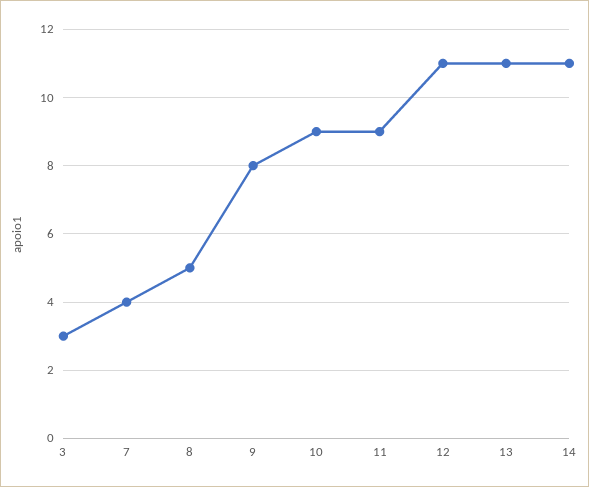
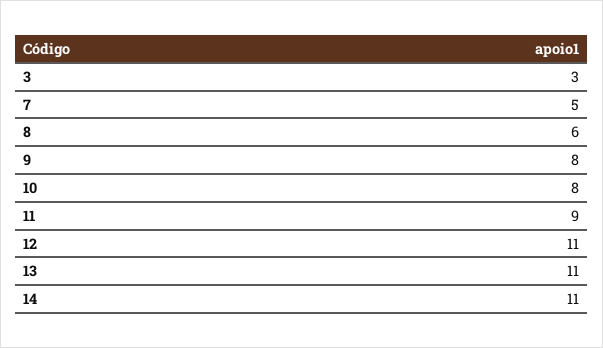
  {
    "3": 3,
-   "7": 4,
+   "7": 5,
-   "8": 5,
+   "8": 6,
    "9": 8,
-   "10": 9,
+   "10": 8,
    "11": 9,
    "12": 11,
    "13": 11,
    "14": 11
  }

